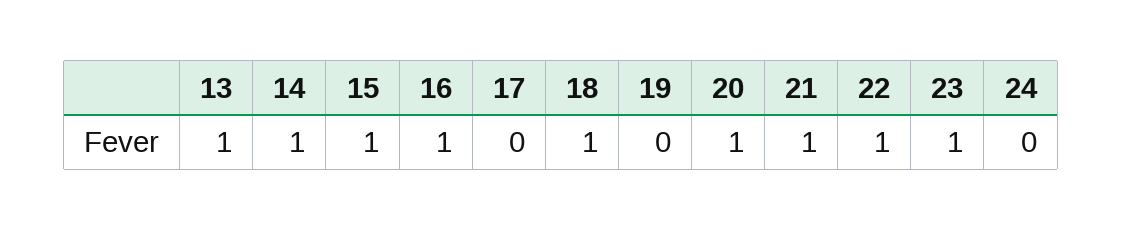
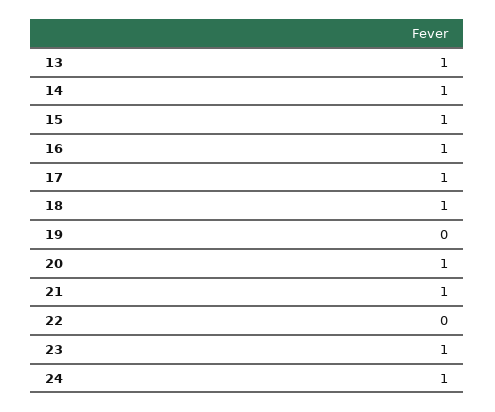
  {
    "13": 1,
    "14": 1,
    "15": 1,
    "16": 1,
-   "17": 0,
+   "17": 1,
    "18": 1,
    "19": 0,
    "20": 1,
    "21": 1,
-   "22": 1,
+   "22": 0,
    "23": 1,
-   "24": 0
+   "24": 1
  }

